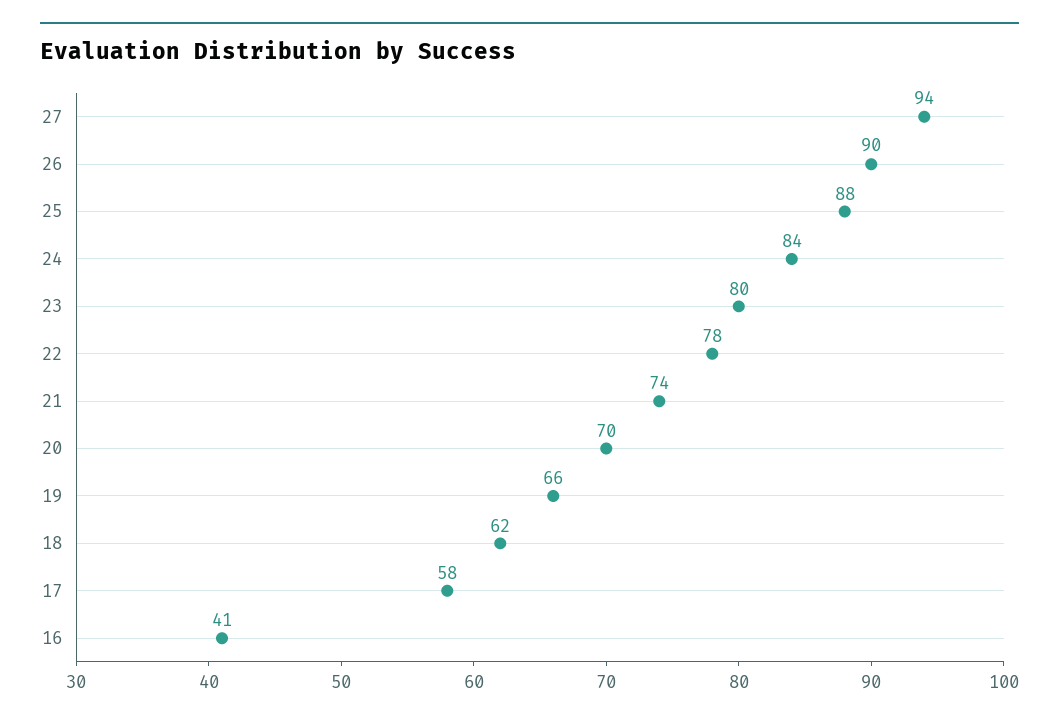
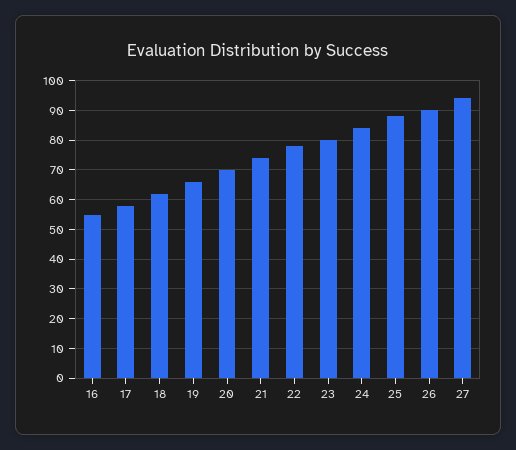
  {
    "27": 94,
    "26": 90,
    "25": 88,
    "24": 84,
    "23": 80,
    "22": 78,
    "21": 74,
    "20": 70,
    "19": 66,
    "18": 62,
    "17": 58,
-   "16": 41
+   "16": 55
  }

